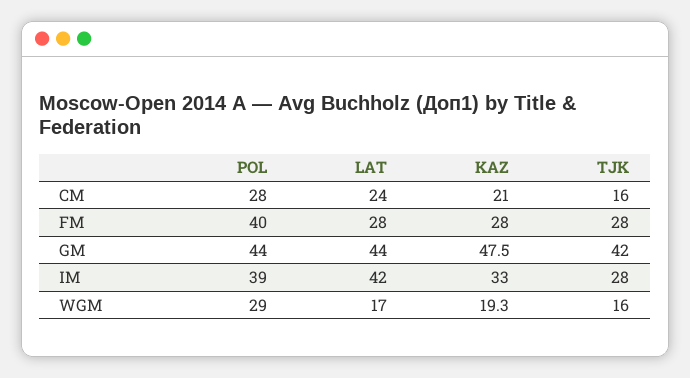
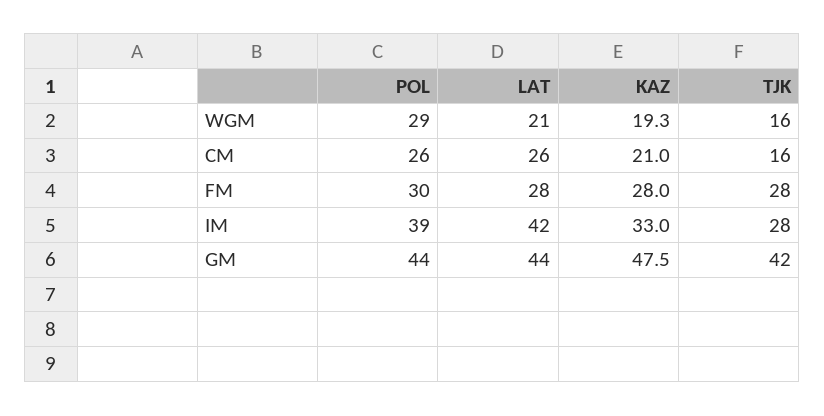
  {
    "POL": {
-     "CM": 28,
+     "CM": 26,
-     "FM": 40,
+     "FM": 30,
      "GM": 44,
      "IM": 39,
      "WGM": 29
    },
    "LAT": {
-     "CM": 24,
+     "CM": 26,
      "FM": 28,
      "GM": 44,
      "IM": 42,
-     "WGM": 17
+     "WGM": 21
    },
    "KAZ": {
      "CM": 21,
      "FM": 28,
      "GM": 47.5,
      "IM": 33,
      "WGM": 19.3
    },
    "TJK": {
      "CM": 16,
      "FM": 28,
      "GM": 42,
      "IM": 28,
      "WGM": 16
    }
  }

